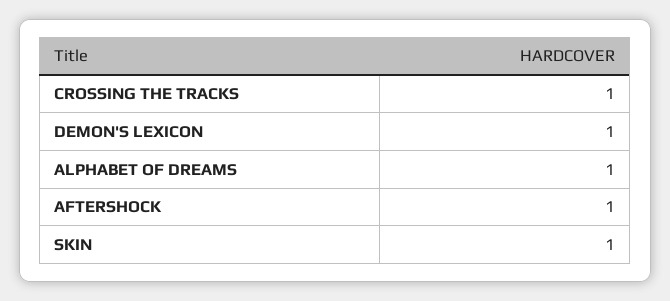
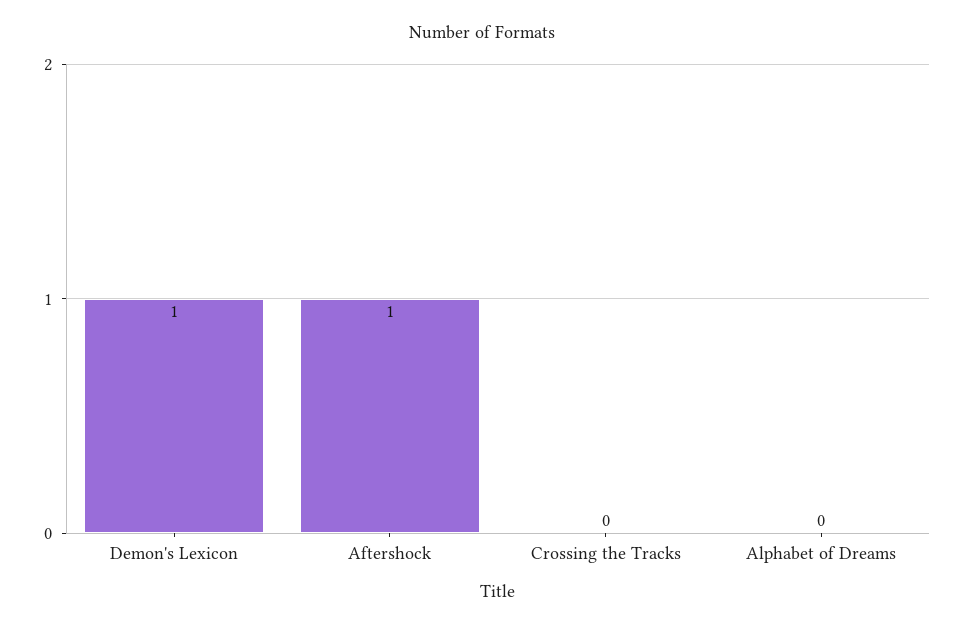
  {
-   "CROSSING THE TRACKS": 1,
+   "CROSSING THE TRACKS": 0,
    "DEMON'S LEXICON": 1,
-   "ALPHABET OF DREAMS": 1,
+   "ALPHABET OF DREAMS": 0,
-   "AFTERSHOCK": 1,
+   "AFTERSHOCK": 1
-   "SKIN": 1
  }

